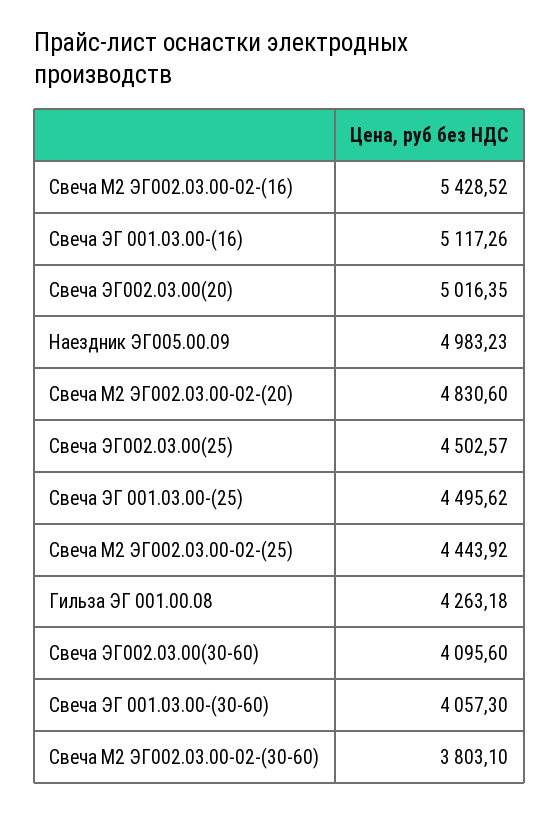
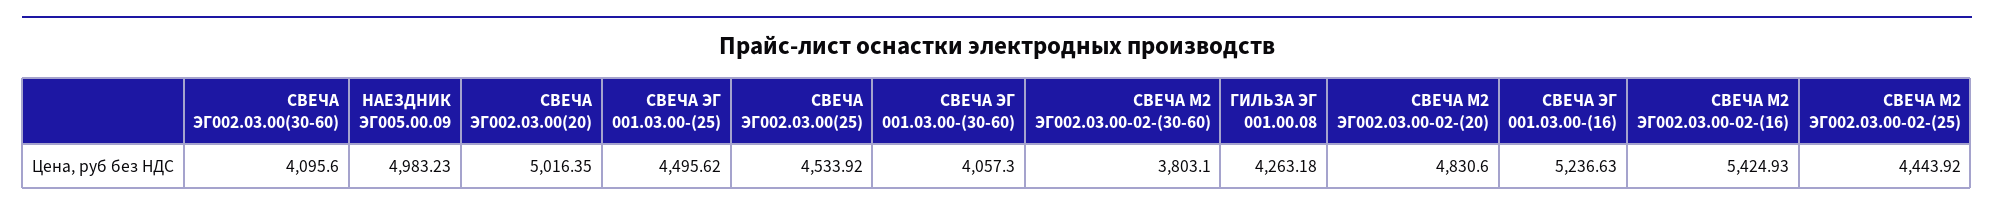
  {
-   "Свеча М2 ЭГ002.03.00-02-(16)": 5428.52,
+   "Свеча М2 ЭГ002.03.00-02-(16)": 5424.93,
-   "Свеча ЭГ 001.03.00-(16)": 5117.26,
+   "Свеча ЭГ 001.03.00-(16)": 5236.63,
    "Свеча ЭГ002.03.00(20)": 5016.35,
    "Наездник ЭГ005.00.09": 4983.23,
    "Свеча М2 ЭГ002.03.00-02-(20)": 4830.6,
-   "Свеча ЭГ002.03.00(25)": 4502.57,
+   "Свеча ЭГ002.03.00(25)": 4533.92,
    "Свеча ЭГ 001.03.00-(25)": 4495.62,
    "Свеча М2 ЭГ002.03.00-02-(25)": 4443.92,
    "Гильза ЭГ 001.00.08": 4263.18,
    "Свеча ЭГ002.03.00(30-60)": 4095.6,
    "Свеча ЭГ 001.03.00-(30-60)": 4057.3,
    "Свеча М2 ЭГ002.03.00-02-(30-60)": 3803.1
  }

